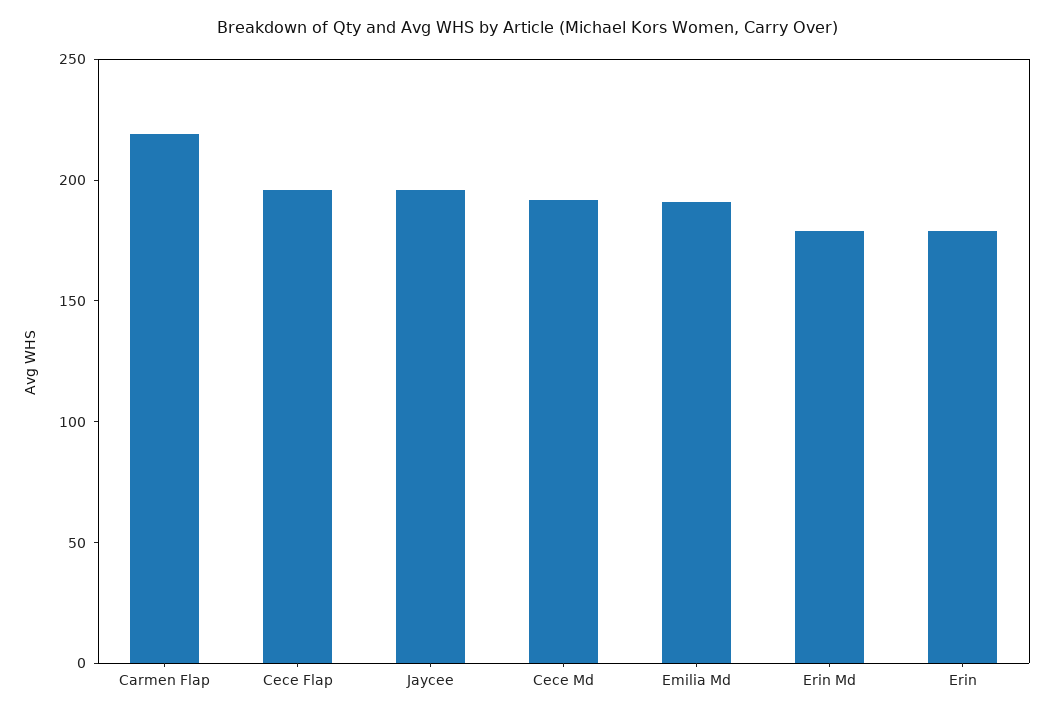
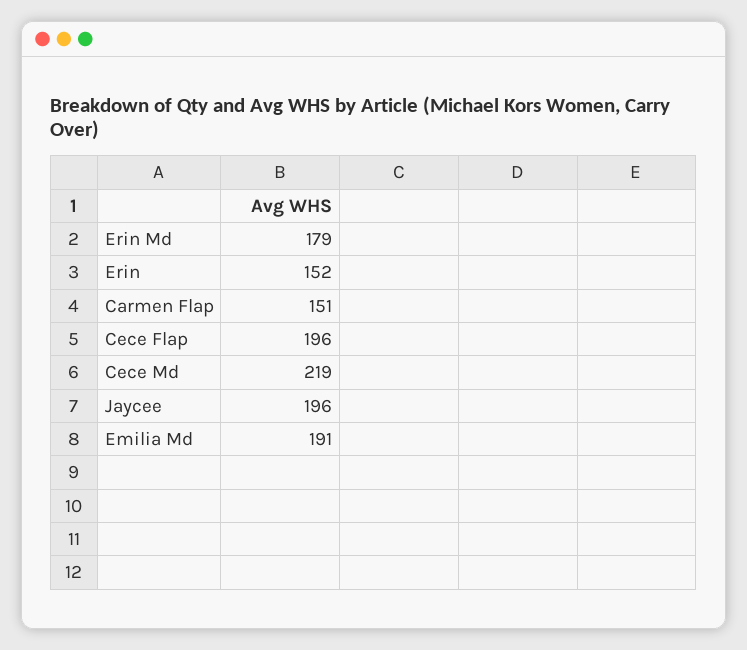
  {
-   "Carmen Flap": 220,
+   "Carmen Flap": 151,
    "Cece Flap": 196,
    "Jaycee": 196,
-   "Cece Md": 190,
+   "Cece Md": 219,
    "Emilia Md": 191,
    "Erin Md": 179,
-   "Erin": 180
+   "Erin": 152
  }

